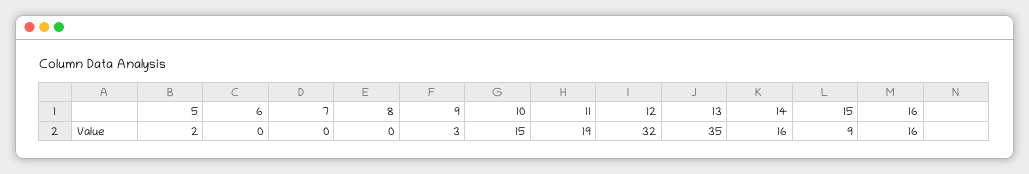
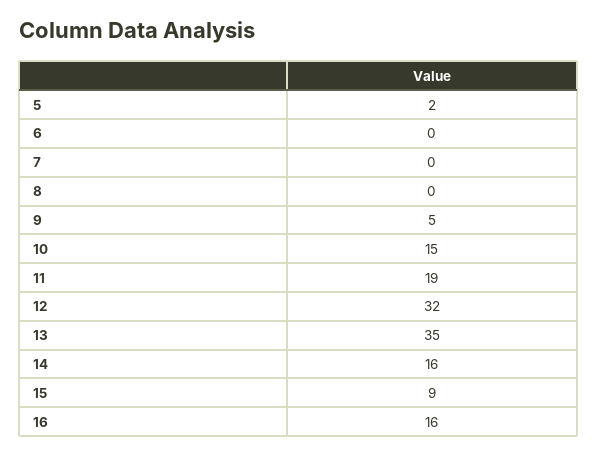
  {
    "5": 2,
    "6": 0,
    "7": 0,
    "8": 0,
-   "9": 3,
+   "9": 5,
    "10": 15,
    "11": 19,
    "12": 32,
    "13": 35,
    "14": 16,
    "15": 9,
    "16": 16
  }

